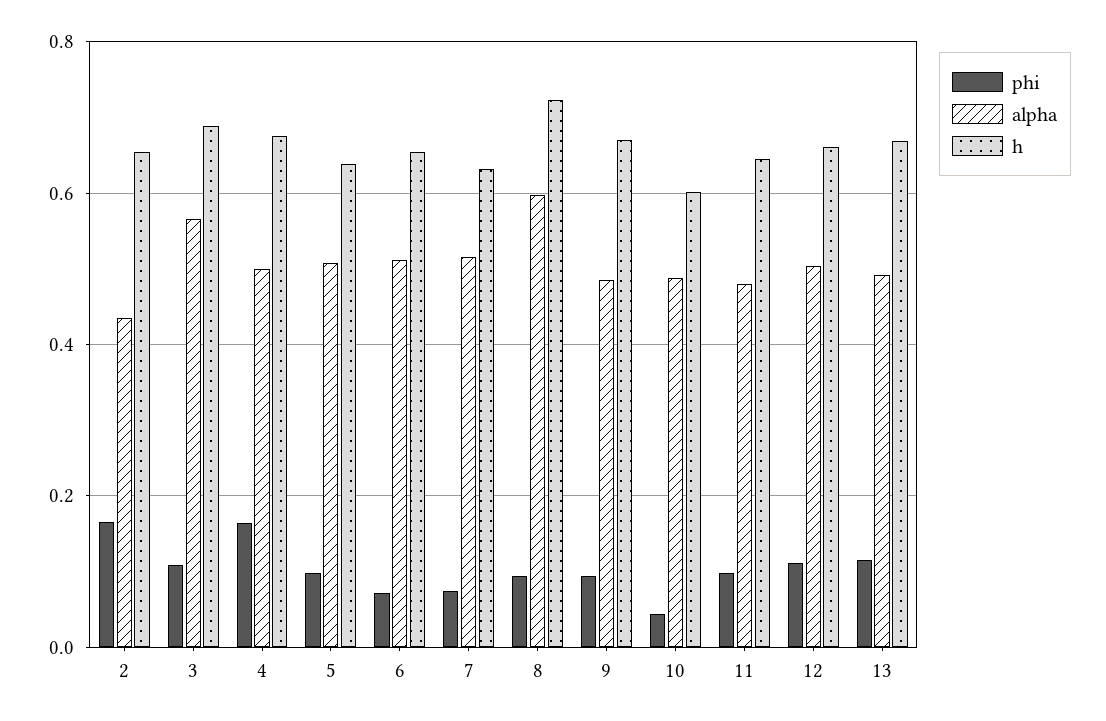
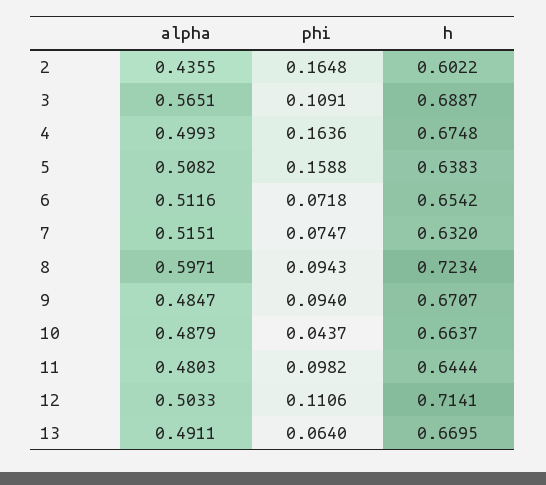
  {
    "phi": {
      "2": 0.1648,
      "3": 0.1091,
      "4": 0.1636,
-     "5": 0.1,
+     "5": 0.1588,
      "6": 0.0718,
      "7": 0.0747,
      "8": 0.0943,
      "9": 0.094,
      "10": 0.0437,
      "11": 0.0982,
      "12": 0.1106,
-     "13": 0.12
+     "13": 0.064
    },
    "alpha": {
      "2": 0.4355,
      "3": 0.5651,
      "4": 0.4993,
      "5": 0.5082,
      "6": 0.5116,
      "7": 0.5151,
      "8": 0.5971,
      "9": 0.4847,
      "10": 0.4879,
      "11": 0.4803,
      "12": 0.5033,
      "13": 0.4911
    },
    "h": {
-     "2": 0.66,
+     "2": 0.6022,
      "3": 0.6887,
      "4": 0.6748,
      "5": 0.6383,
      "6": 0.6542,
      "7": 0.632,
      "8": 0.7234,
      "9": 0.6707,
-     "10": 0.6,
+     "10": 0.6637,
      "11": 0.6444,
-     "12": 0.66,
+     "12": 0.7141,
      "13": 0.6695
    }
  }

